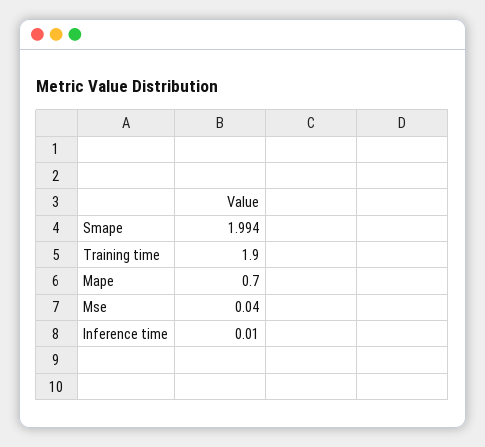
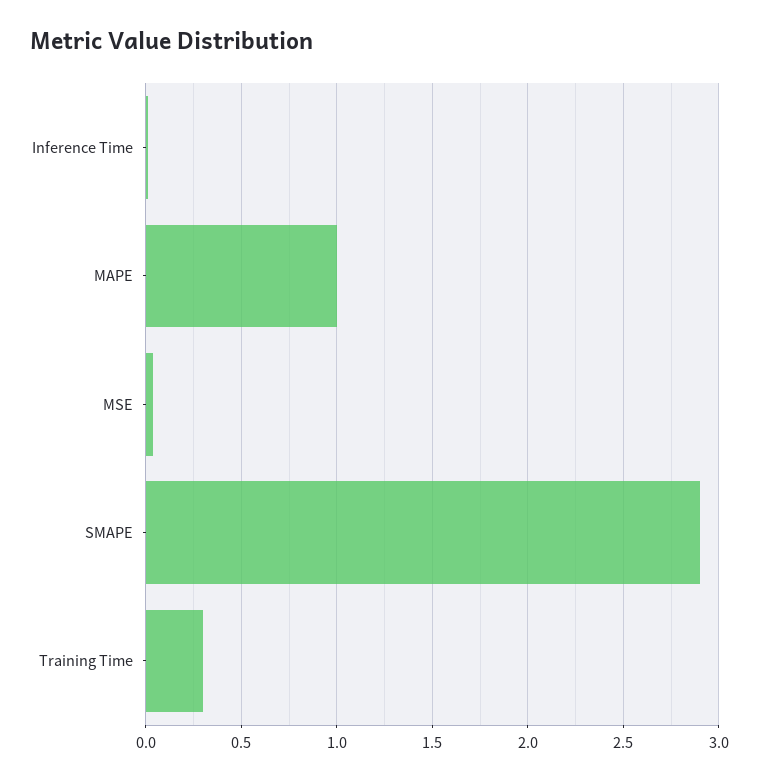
  {
-   "Smape": 1.994,
+   "Smape": 2.9,
-   "Training time": 1.9,
+   "Training time": 0.3,
-   "Mape": 0.7,
+   "Mape": 1,
    "Mse": 0.04,
    "Inference time": 0.01
  }

